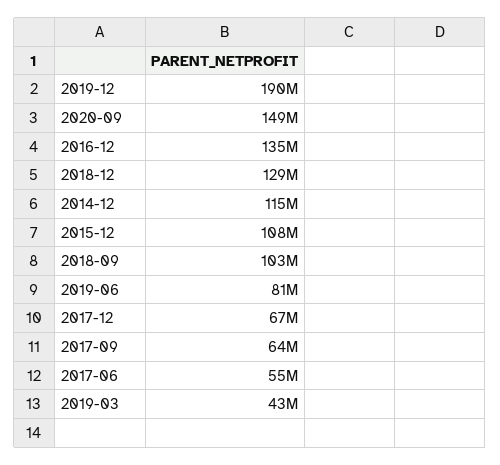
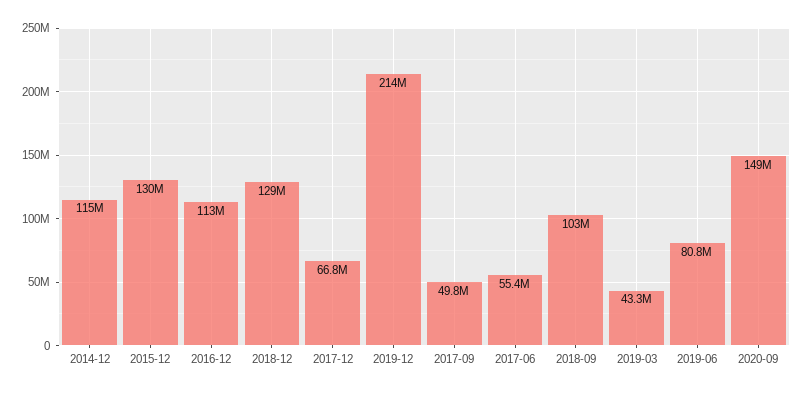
  {
-   "2019-12": 190000000,
+   "2019-12": 214000000,
    "2020-09": 149000000,
-   "2016-12": 135000000,
+   "2016-12": 113000000,
    "2018-12": 129000000,
    "2014-12": 115000000,
-   "2015-12": 108000000,
+   "2015-12": 130000000,
    "2018-09": 103000000,
    "2019-06": 80800000,
    "2017-12": 66800000,
-   "2017-09": 64000000,
+   "2017-09": 49800000,
    "2017-06": 55400000,
    "2019-03": 43300000
  }

